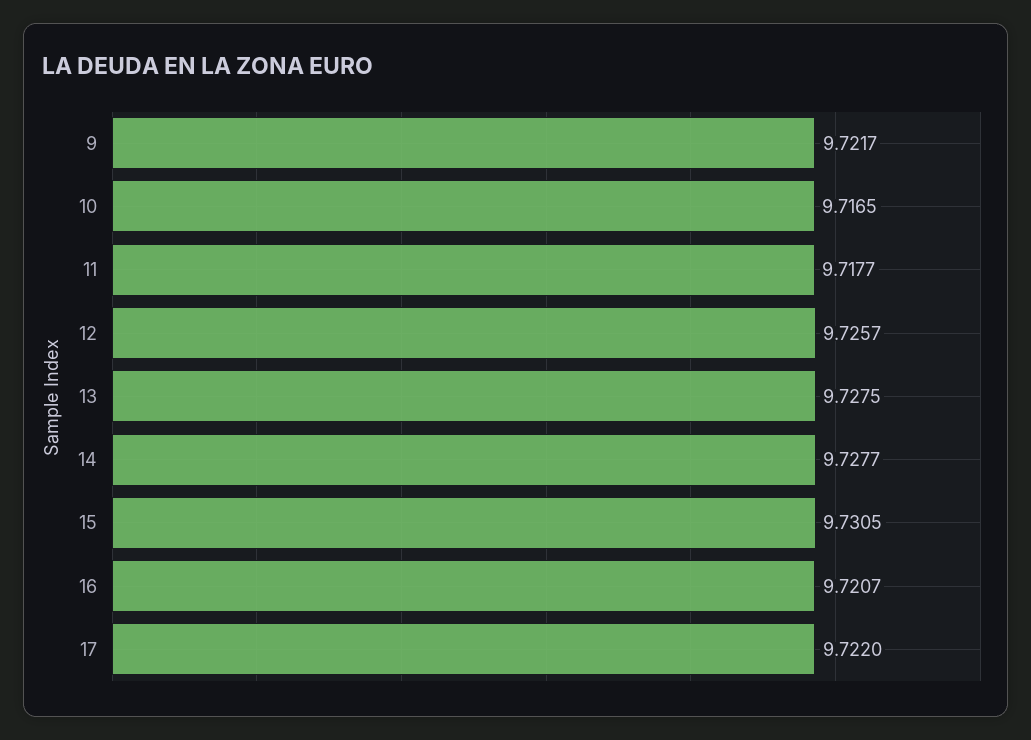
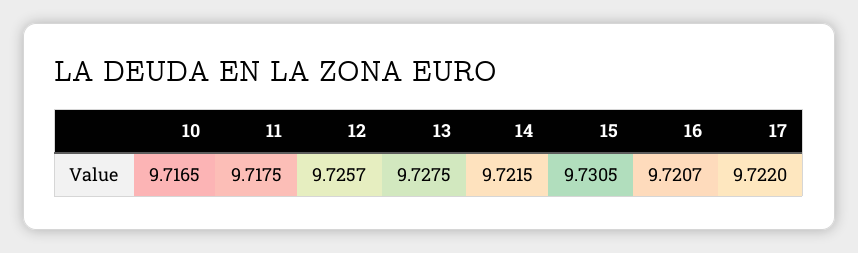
  {
-   "9": 9.7217,
    "10": 9.7165,
-   "11": 9.7177,
+   "11": 9.7175,
    "12": 9.7257,
    "13": 9.7275,
-   "14": 9.7277,
+   "14": 9.7215,
    "15": 9.7305,
    "16": 9.7207,
    "17": 9.722
  }

